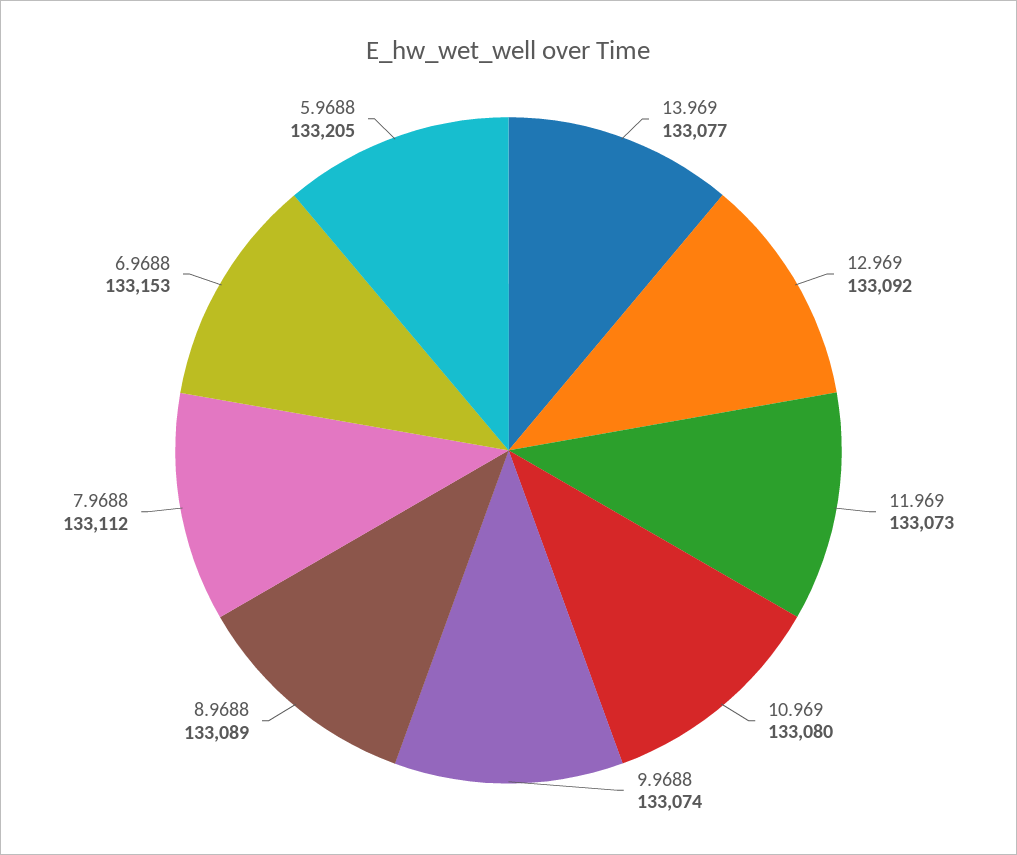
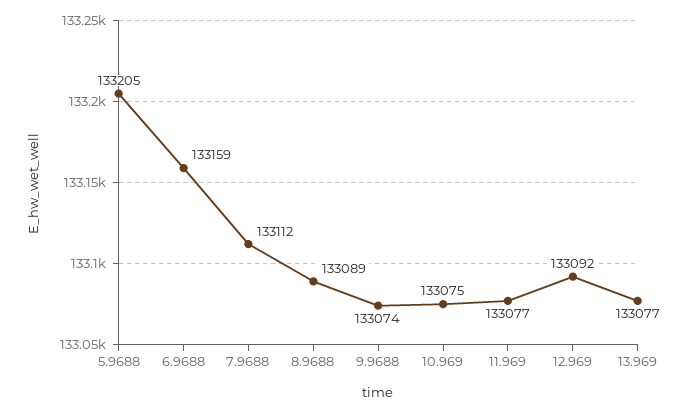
  {
    "13.969": 133077,
    "12.969": 133092,
-   "11.969": 133073,
+   "11.969": 133077,
-   "10.969": 133080,
+   "10.969": 133075,
    "9.9688": 133074,
    "8.9688": 133089,
    "7.9688": 133112,
-   "6.9688": 133153,
+   "6.9688": 133159,
    "5.9688": 133205
  }

